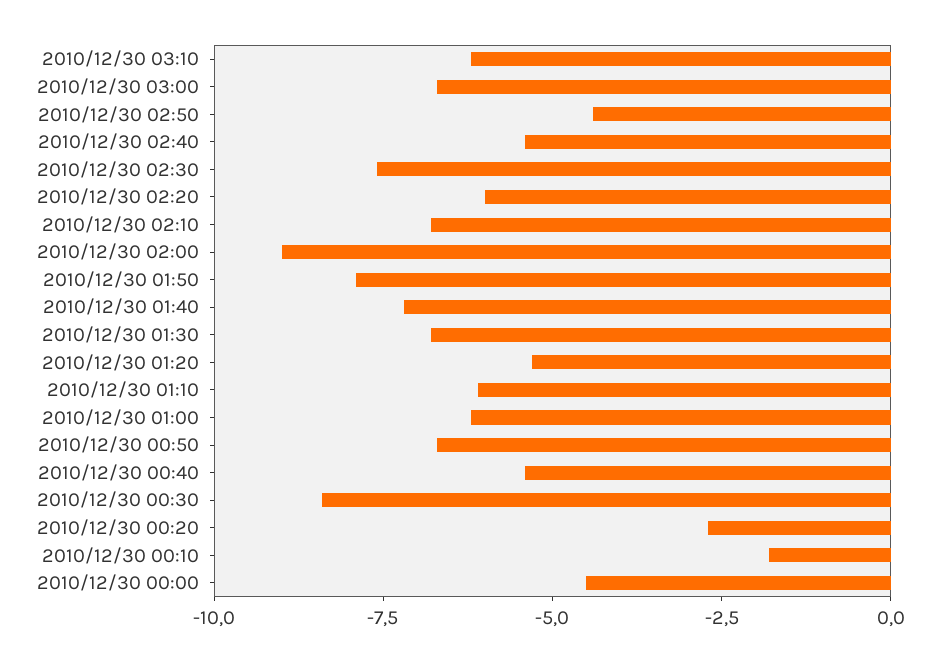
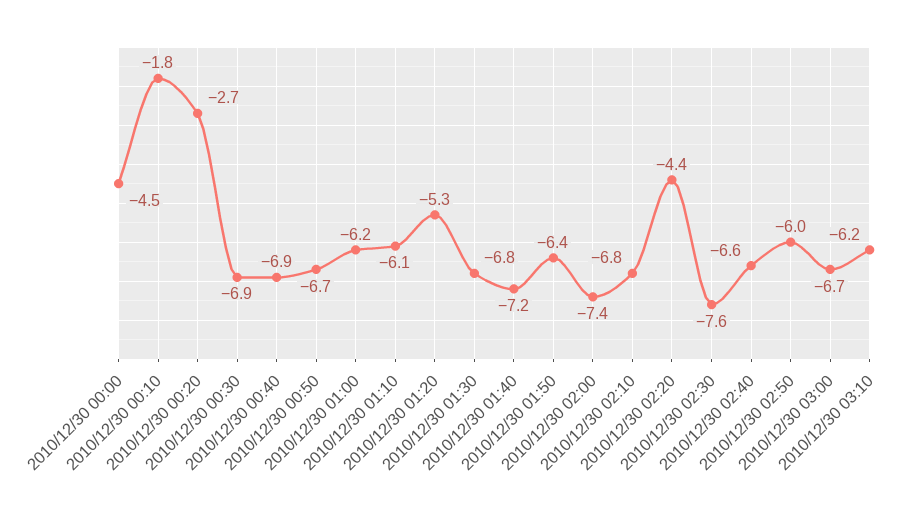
  {
    "2010/12/30 03:10": -6.2,
    "2010/12/30 03:00": -6.7,
-   "2010/12/30 02:50": -4.5,
+   "2010/12/30 02:50": -6,
-   "2010/12/30 02:40": -5.5,
+   "2010/12/30 02:40": -6.6,
    "2010/12/30 02:30": -7.6,
-   "2010/12/30 02:20": -6,
+   "2010/12/30 02:20": -4.4,
    "2010/12/30 02:10": -6.8,
-   "2010/12/30 02:00": -9,
+   "2010/12/30 02:00": -7.4,
-   "2010/12/30 01:50": -8,
+   "2010/12/30 01:50": -6.4,
    "2010/12/30 01:40": -7.2,
    "2010/12/30 01:30": -6.8,
    "2010/12/30 01:20": -5.3,
    "2010/12/30 01:10": -6.1,
    "2010/12/30 01:00": -6.2,
    "2010/12/30 00:50": -6.7,
-   "2010/12/30 00:40": -5.5,
+   "2010/12/30 00:40": -6.9,
-   "2010/12/30 00:30": -8.5,
+   "2010/12/30 00:30": -6.9,
    "2010/12/30 00:20": -2.7,
    "2010/12/30 00:10": -1.8,
    "2010/12/30 00:00": -4.5
  }

